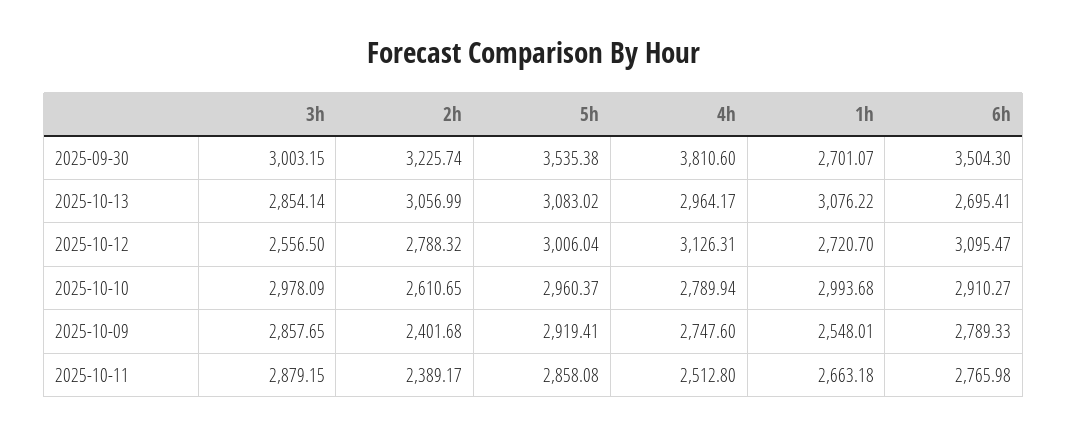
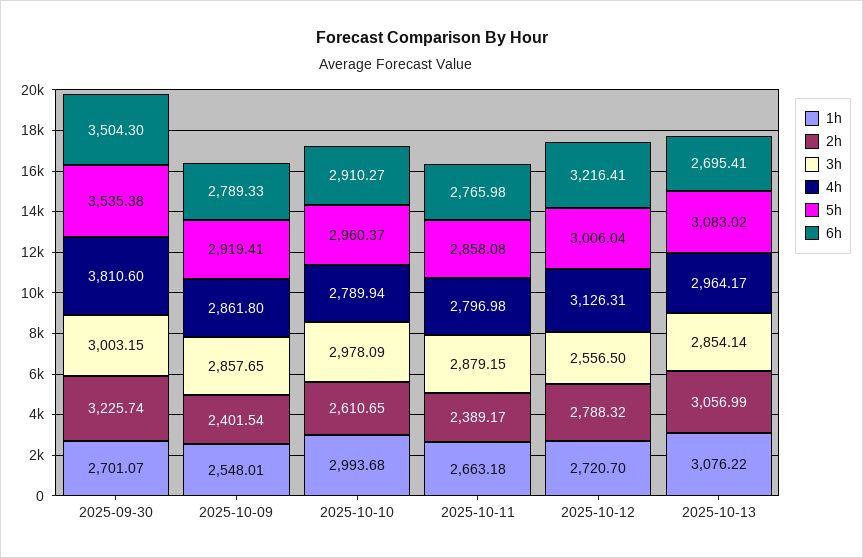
  {
    "3h": {
      "2025-09-30": 3003.15,
      "2025-10-13": 2854.14,
      "2025-10-12": 2556.5,
      "2025-10-10": 2978.09,
      "2025-10-09": 2857.65,
      "2025-10-11": 2879.15
    },
    "2h": {
      "2025-09-30": 3225.74,
      "2025-10-13": 3056.99,
      "2025-10-12": 2788.32,
      "2025-10-10": 2610.65,
-     "2025-10-09": 2401.68,
+     "2025-10-09": 2401.54,
      "2025-10-11": 2389.17
    },
    "5h": {
      "2025-09-30": 3535.38,
      "2025-10-13": 3083.02,
      "2025-10-12": 3006.04,
      "2025-10-10": 2960.37,
      "2025-10-09": 2919.41,
      "2025-10-11": 2858.08
    },
    "4h": {
      "2025-09-30": 3810.6,
      "2025-10-13": 2964.17,
      "2025-10-12": 3126.31,
      "2025-10-10": 2789.94,
-     "2025-10-09": 2747.6,
+     "2025-10-09": 2861.8,
-     "2025-10-11": 2512.8
+     "2025-10-11": 2796.98
    },
    "1h": {
      "2025-09-30": 2701.07,
      "2025-10-13": 3076.22,
      "2025-10-12": 2720.7,
      "2025-10-10": 2993.68,
      "2025-10-09": 2548.01,
      "2025-10-11": 2663.18
    },
    "6h": {
      "2025-09-30": 3504.3,
      "2025-10-13": 2695.41,
-     "2025-10-12": 3095.47,
+     "2025-10-12": 3216.41,
      "2025-10-10": 2910.27,
      "2025-10-09": 2789.33,
      "2025-10-11": 2765.98
    }
  }

